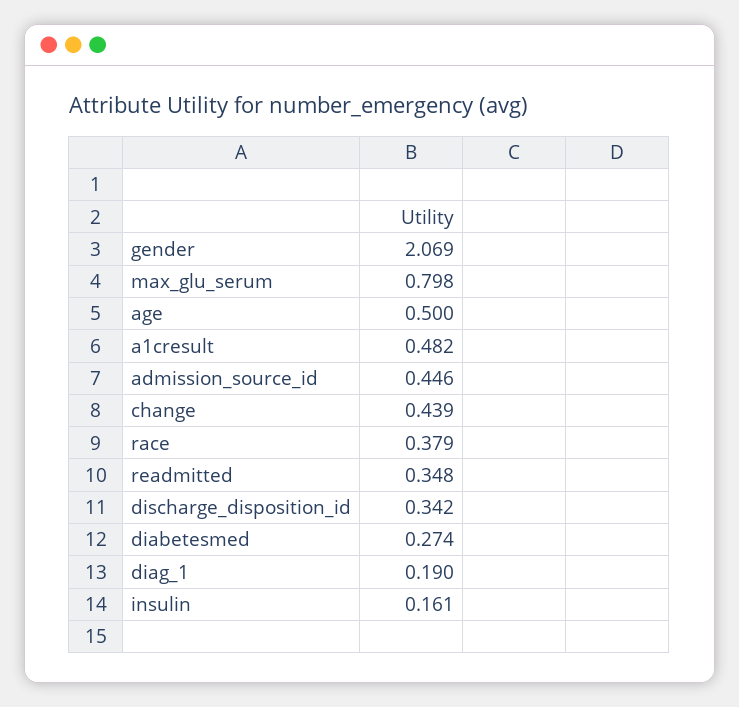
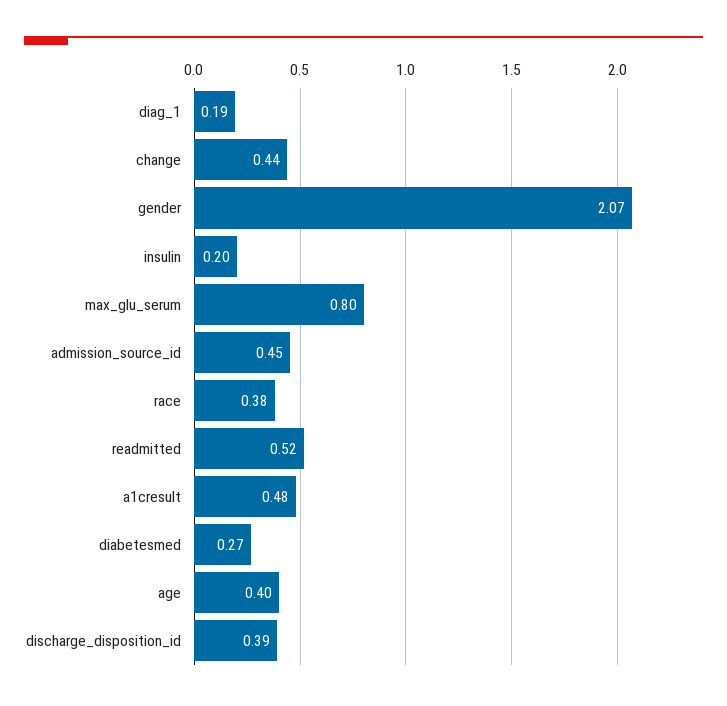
  {
    "gender": 2.069,
    "max_glu_serum": 0.798,
-   "age": 0.5,
+   "age": 0.4,
    "a1cresult": 0.482,
    "admission_source_id": 0.446,
    "change": 0.439,
    "race": 0.379,
-   "readmitted": 0.348,
+   "readmitted": 0.52,
-   "discharge_disposition_id": 0.342,
+   "discharge_disposition_id": 0.39,
    "diabetesmed": 0.274,
    "diag_1": 0.19,
-   "insulin": 0.161
+   "insulin": 0.2
  }

